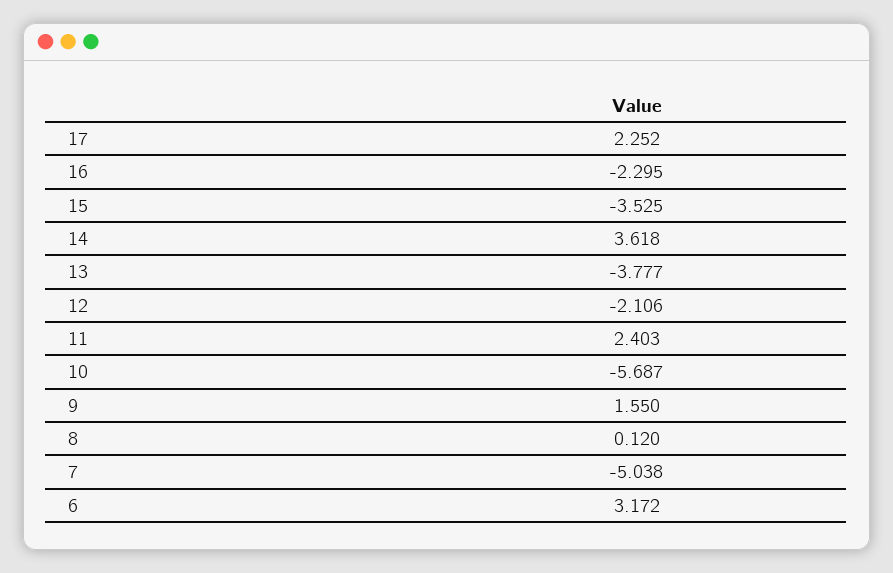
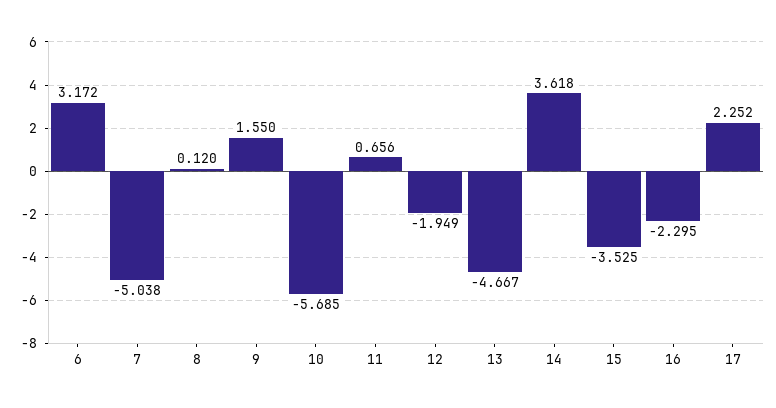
  {
    "17": 2.252,
    "16": -2.295,
    "15": -3.525,
    "14": 3.618,
-   "13": -3.777,
+   "13": -4.667,
-   "12": -2.106,
+   "12": -1.949,
-   "11": 2.403,
+   "11": 0.656,
-   "10": -5.687,
+   "10": -5.685,
    "9": 1.55,
    "8": 0.12,
    "7": -5.038,
    "6": 3.172
  }

